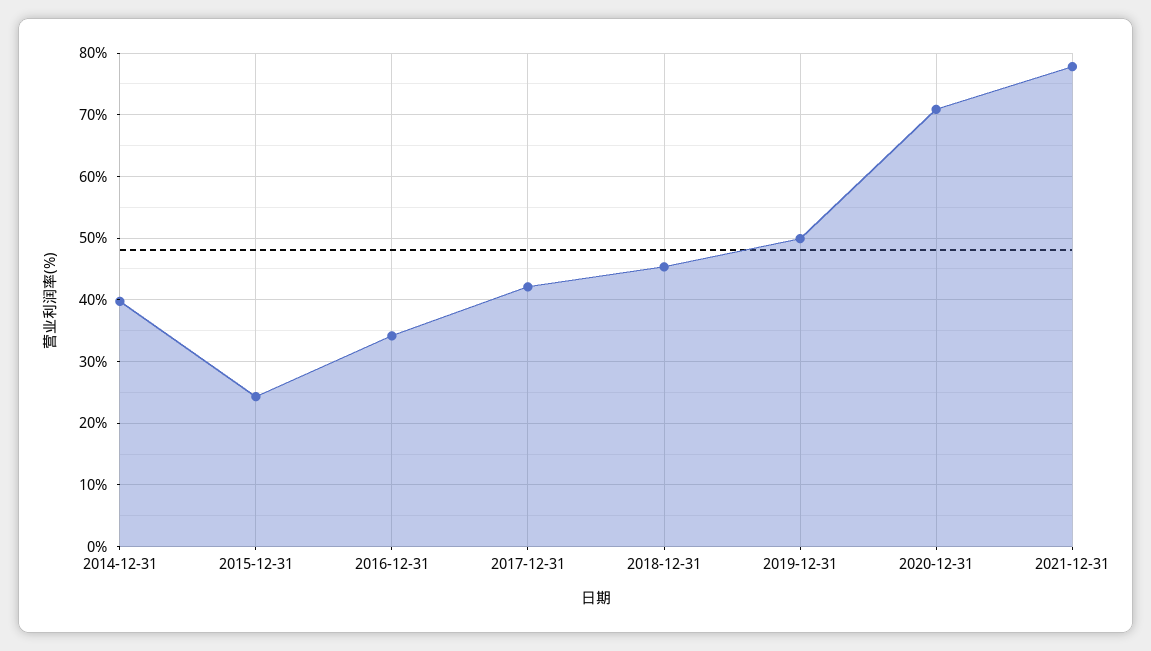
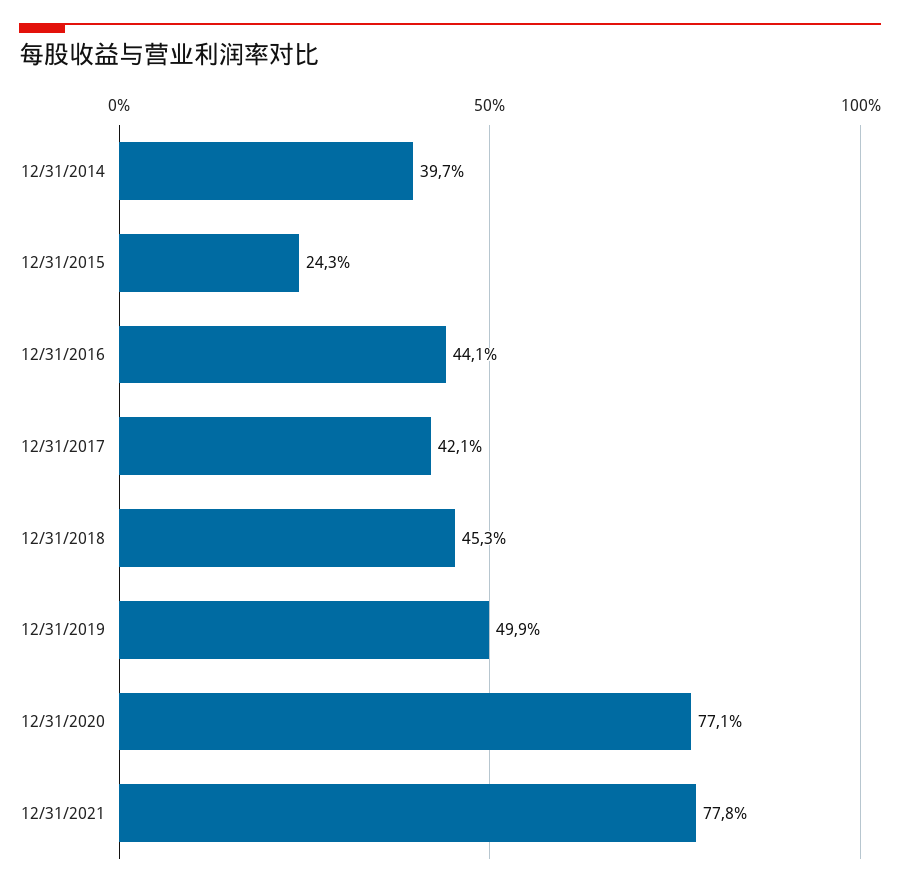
  {
    "2014-12-31": 39.7,
    "2015-12-31": 24.3,
-   "2016-12-31": 34,
+   "2016-12-31": 44.1,
    "2017-12-31": 42.1,
    "2018-12-31": 45.3,
    "2019-12-31": 49.9,
-   "2020-12-31": 71,
+   "2020-12-31": 77.1,
    "2021-12-31": 77.8
  }

